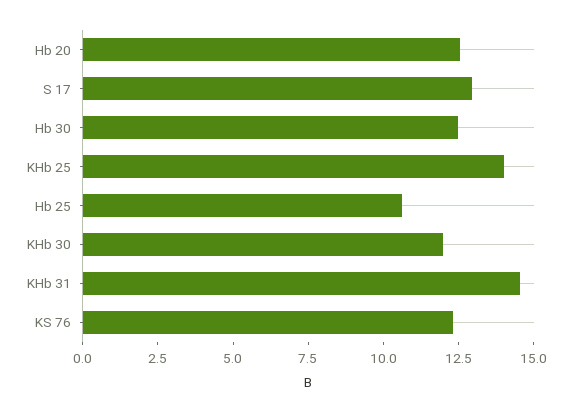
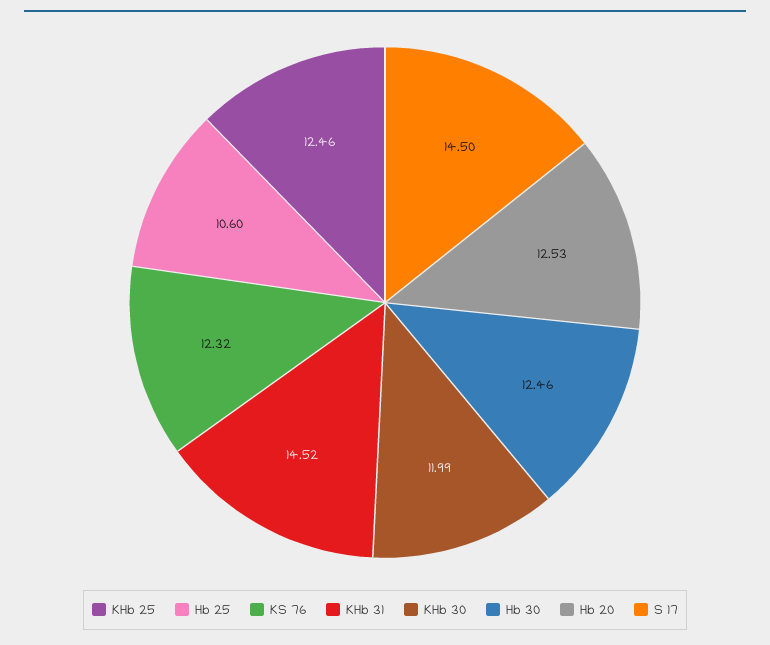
  {
    "Hb 20": 12.53,
-   "S 17": 13,
+   "S 17": 14.5,
    "Hb 30": 12.46,
-   "KHb 25": 14,
+   "KHb 25": 12.46,
    "Hb 25": 10.6,
    "KHb 30": 11.99,
    "KHb 31": 14.52,
    "KS 76": 12.32
  }

